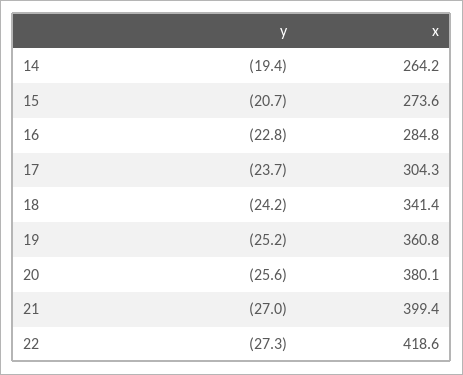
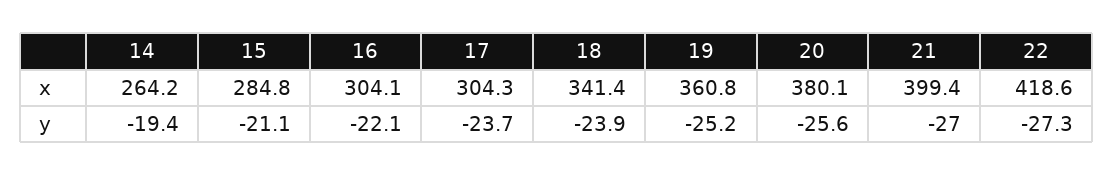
  {
    "y": {
      "14": -19.4,
-     "15": -20.7,
+     "15": -21.1,
-     "16": -22.8,
+     "16": -22.1,
      "17": -23.7,
-     "18": -24.2,
+     "18": -23.9,
      "19": -25.2,
      "20": -25.6,
      "21": -27,
      "22": -27.3
    },
    "x": {
      "14": 264.2,
-     "15": 273.6,
+     "15": 284.8,
-     "16": 284.8,
+     "16": 304.1,
      "17": 304.3,
      "18": 341.4,
      "19": 360.8,
      "20": 380.1,
      "21": 399.4,
      "22": 418.6
    }
  }

